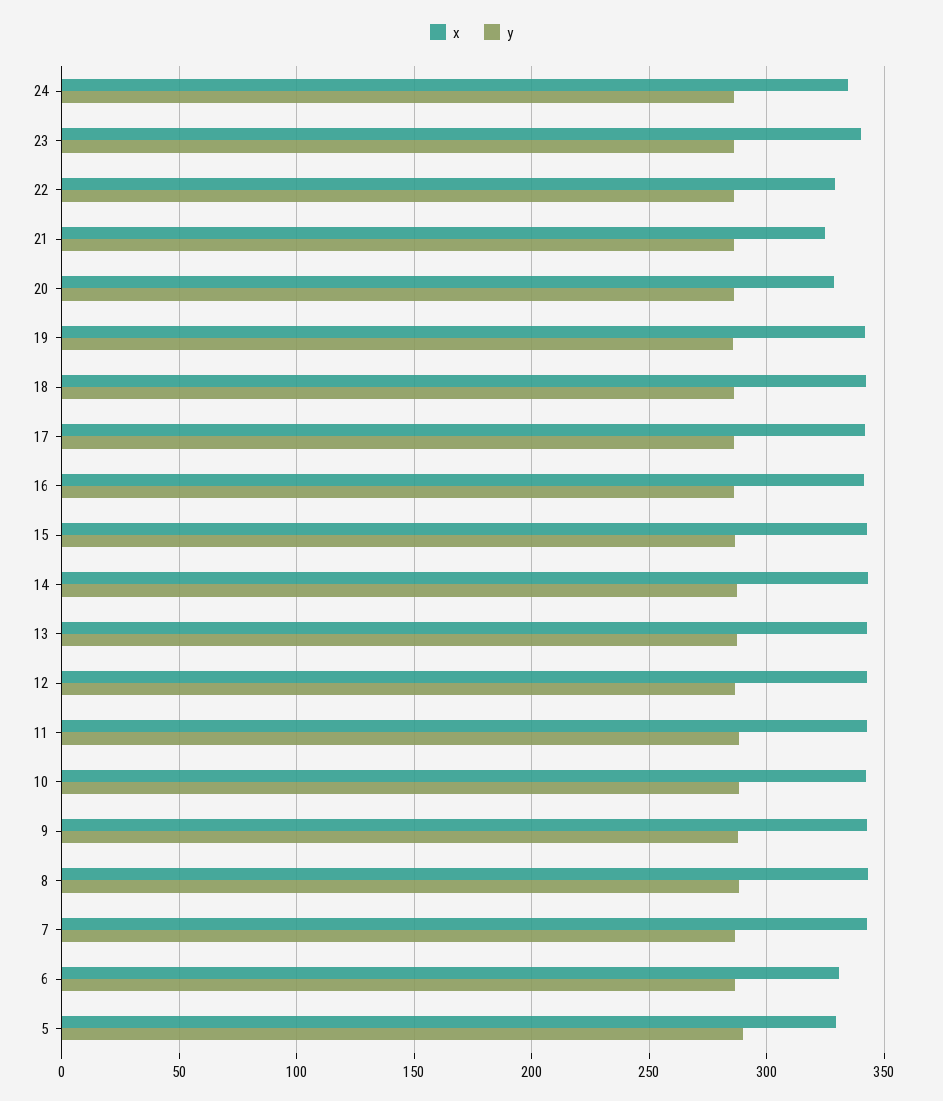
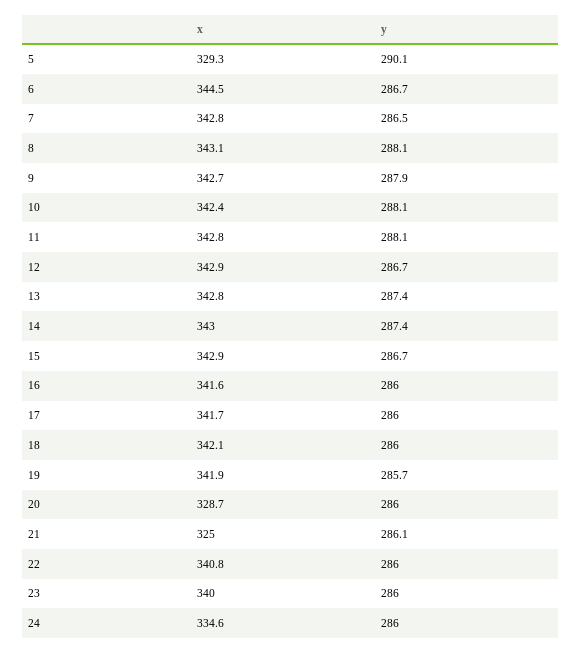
  {
    "x": {
      "24": 334.6,
      "23": 340,
-     "22": 330,
+     "22": 340.8,
      "21": 325,
      "20": 328.7,
      "19": 341.9,
      "18": 342.1,
      "17": 341.7,
      "16": 341.6,
      "15": 342.9,
      "14": 343,
      "13": 342.8,
      "12": 342.9,
      "11": 342.8,
      "10": 342.4,
      "9": 342.7,
      "8": 343.1,
      "7": 342.8,
-     "6": 330,
+     "6": 344.5,
      "5": 329.3
    },
    "y": {
      "24": 286,
      "23": 286,
      "22": 286,
      "21": 286.1,
      "20": 286,
      "19": 285.7,
      "18": 286,
      "17": 286,
      "16": 286,
      "15": 286.7,
      "14": 287.4,
      "13": 287.4,
      "12": 286.7,
      "11": 288.1,
      "10": 288.1,
      "9": 287.9,
      "8": 288.1,
      "7": 286.5,
      "6": 286.7,
      "5": 290.1
    }
  }

